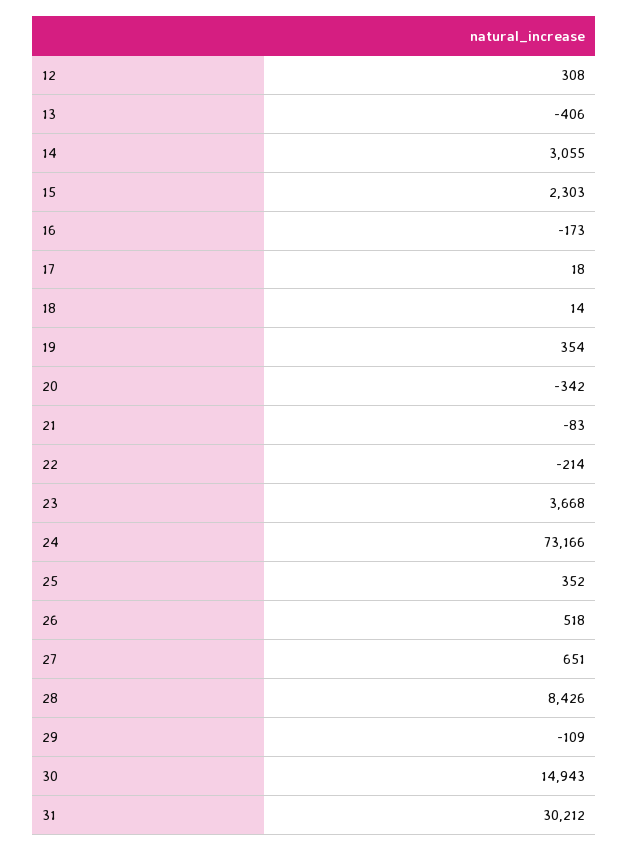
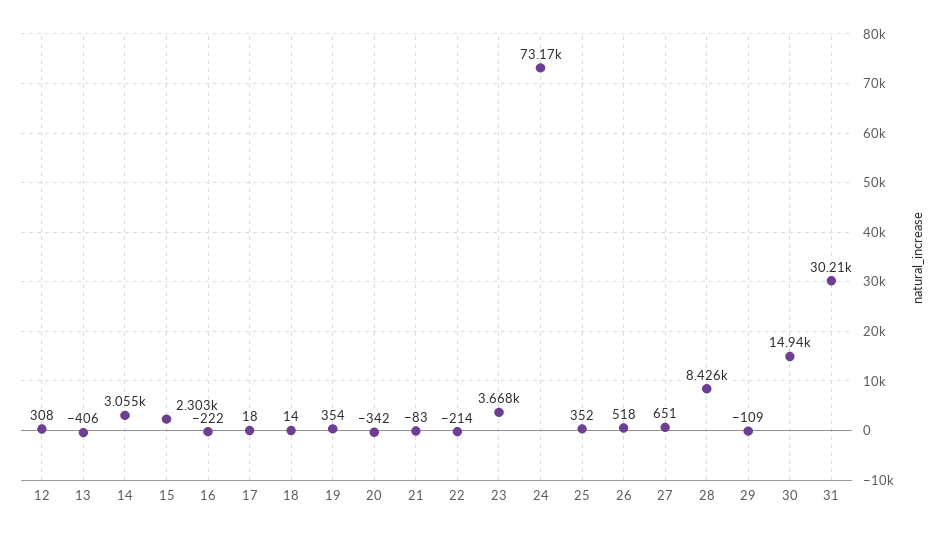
  {
    "12": 308,
    "13": -406,
    "14": 3055,
    "15": 2303,
-   "16": -173,
+   "16": -222,
    "17": 18,
    "18": 14,
    "19": 354,
    "20": -342,
    "21": -83,
    "22": -214,
    "23": 3668,
    "24": 73166,
    "25": 352,
    "26": 518,
    "27": 651,
    "28": 8426,
    "29": -109,
    "30": 14943,
    "31": 30212
  }

